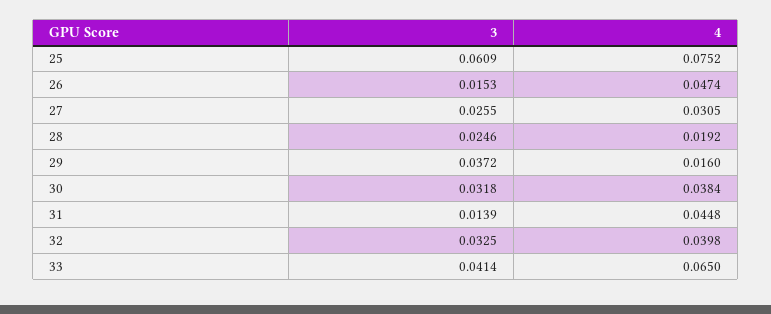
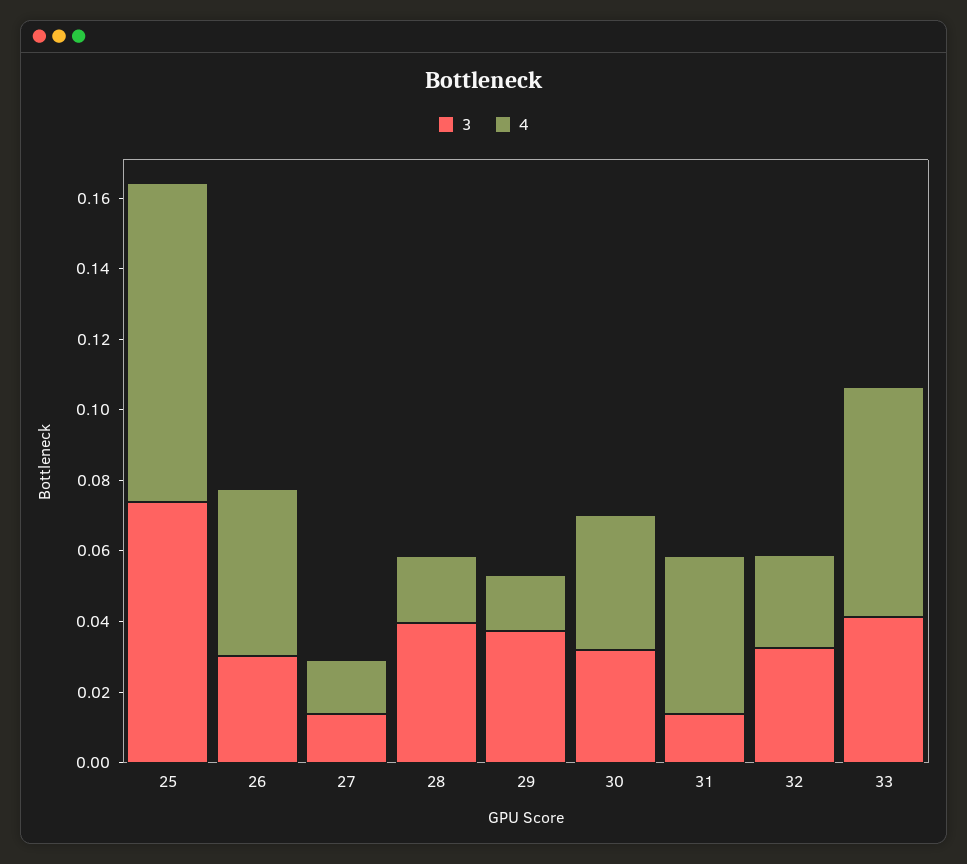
  {
    "3": {
-     "25": 0.0609,
+     "25": 0.075,
-     "26": 0.0153,
+     "26": 0.03,
-     "27": 0.0255,
+     "27": 0.015,
-     "28": 0.0246,
+     "28": 0.04,
      "29": 0.0372,
      "30": 0.0318,
      "31": 0.0139,
      "32": 0.0325,
      "33": 0.0414
    },
    "4": {
-     "25": 0.0752,
+     "25": 0.09,
      "26": 0.0474,
-     "27": 0.0305,
+     "27": 0.015,
      "28": 0.0192,
      "29": 0.016,
      "30": 0.0384,
      "31": 0.0448,
-     "32": 0.0398,
+     "32": 0.025,
      "33": 0.065
    }
  }

